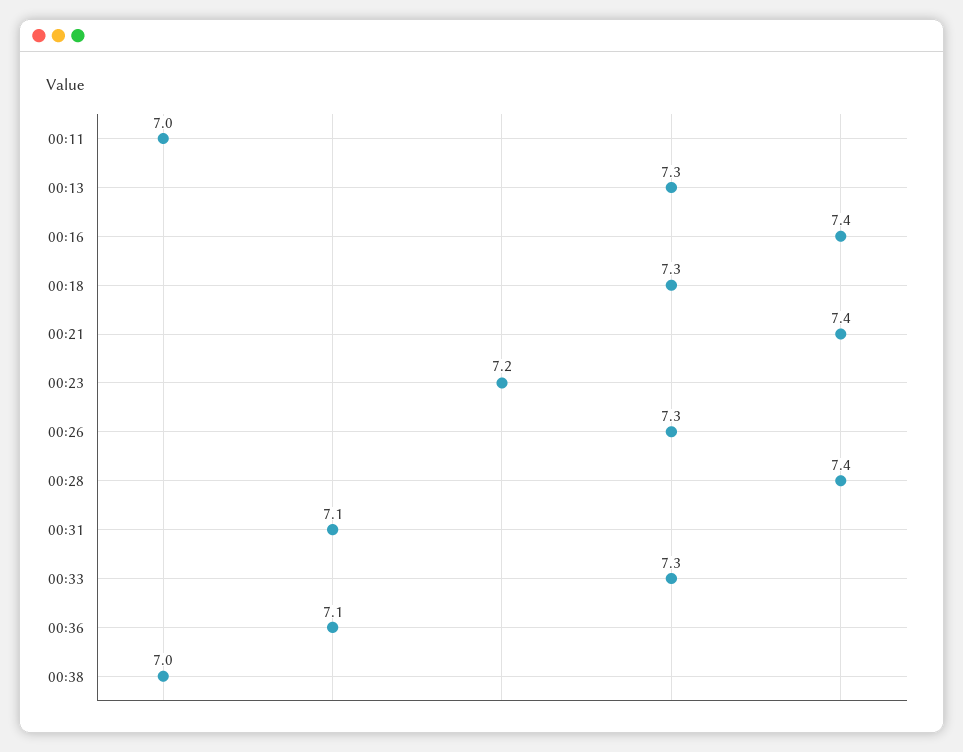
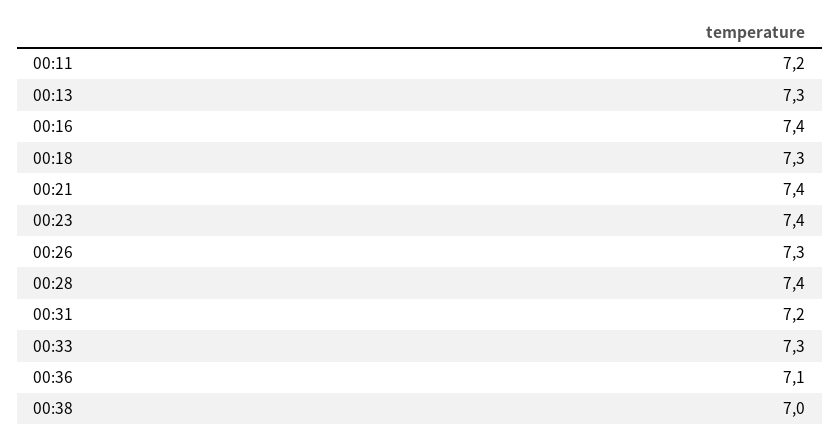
  {
-   "00:11": 7,
+   "00:11": 7.2,
    "00:13": 7.3,
    "00:16": 7.4,
    "00:18": 7.3,
    "00:21": 7.4,
-   "00:23": 7.2,
+   "00:23": 7.4,
    "00:26": 7.3,
    "00:28": 7.4,
-   "00:31": 7.1,
+   "00:31": 7.2,
    "00:33": 7.3,
    "00:36": 7.1,
    "00:38": 7
  }

